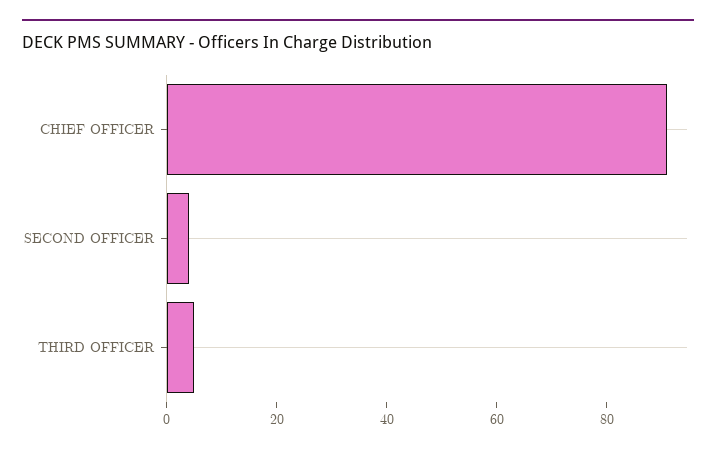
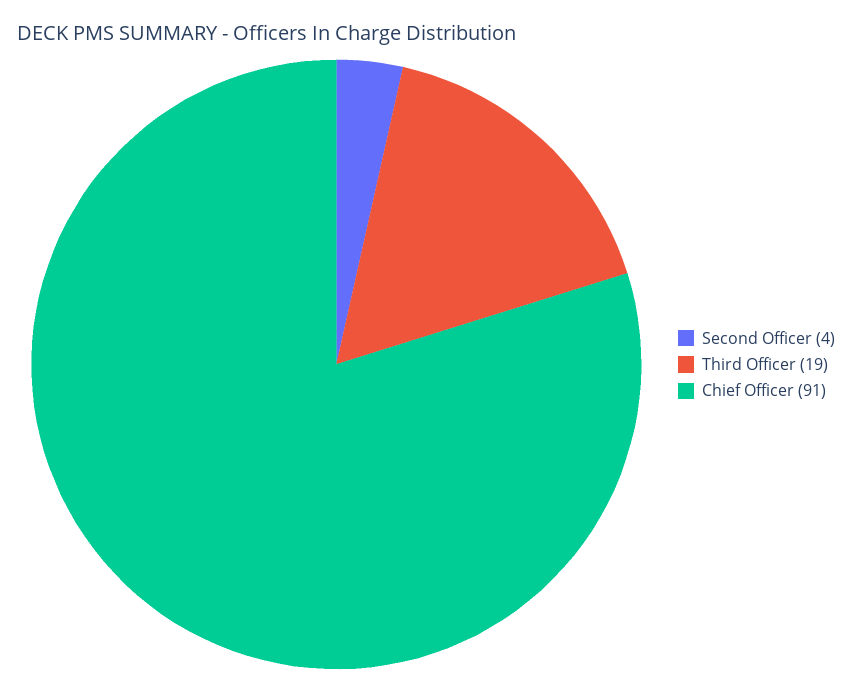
  {
    "CHIEF OFFICER": 91,
    "SECOND OFFICER": 4,
-   "THIRD OFFICER": 5
+   "THIRD OFFICER": 19
  }

